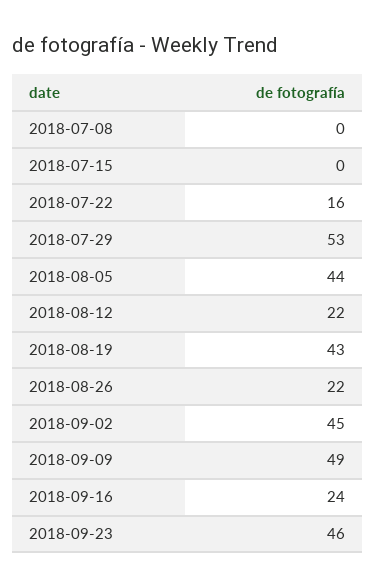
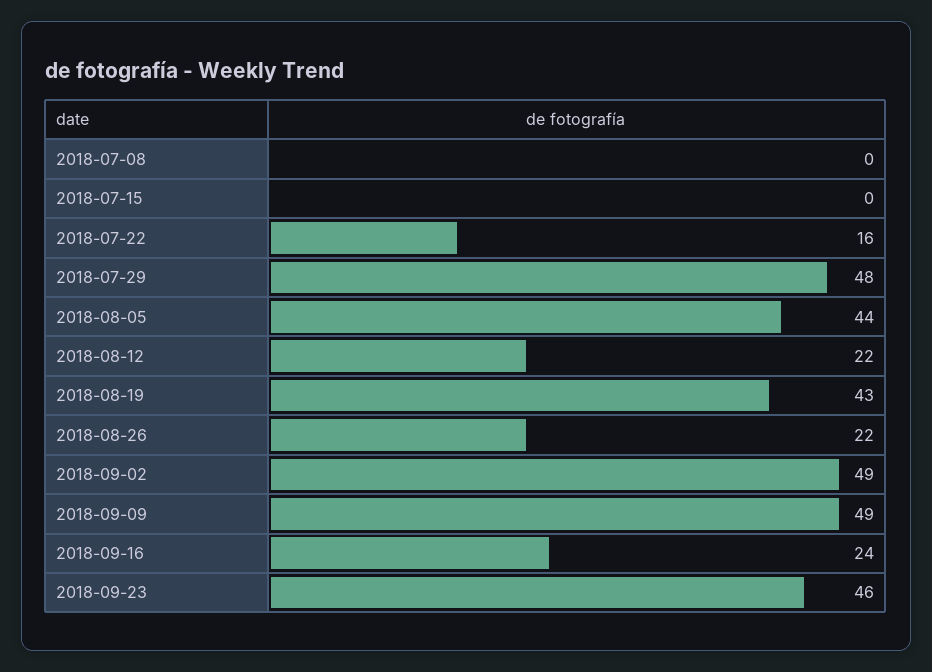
  {
    "2018-07-08": 0,
    "2018-07-15": 0,
    "2018-07-22": 16,
-   "2018-07-29": 53,
+   "2018-07-29": 48,
    "2018-08-05": 44,
    "2018-08-12": 22,
    "2018-08-19": 43,
    "2018-08-26": 22,
-   "2018-09-02": 45,
+   "2018-09-02": 49,
    "2018-09-09": 49,
    "2018-09-16": 24,
    "2018-09-23": 46
  }

